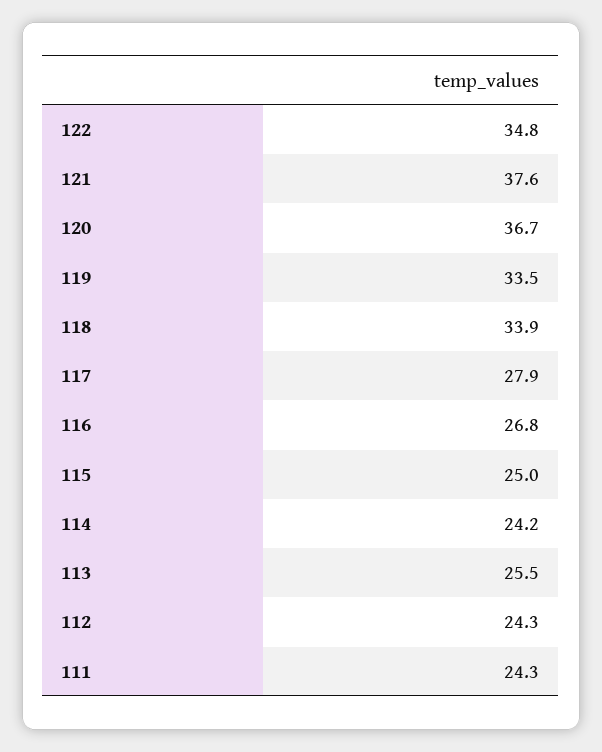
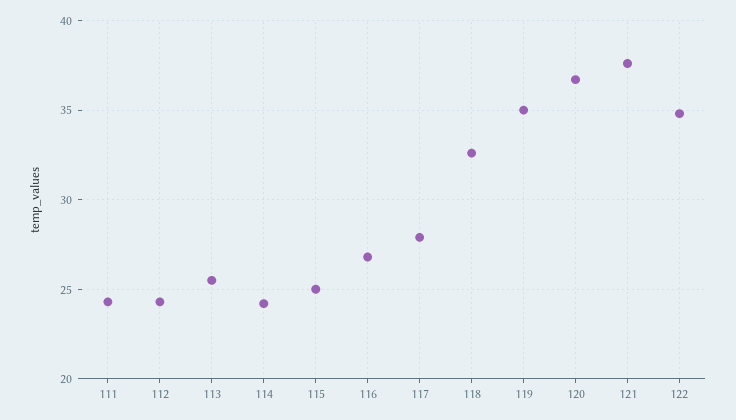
  {
    "122": 34.8,
    "121": 37.6,
    "120": 36.7,
-   "119": 33.5,
+   "119": 35,
-   "118": 33.9,
+   "118": 32.5,
    "117": 27.9,
    "116": 26.8,
    "115": 25,
    "114": 24.2,
    "113": 25.5,
    "112": 24.3,
    "111": 24.3
  }

